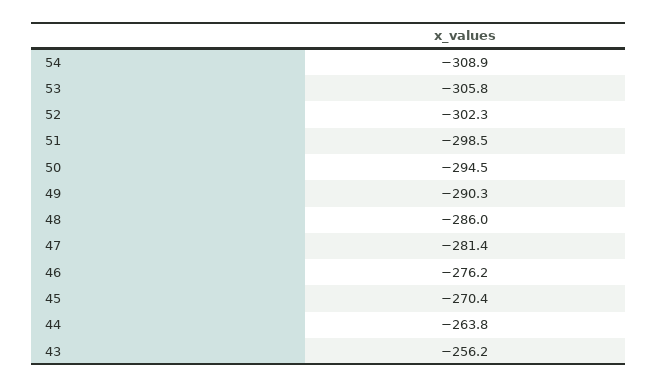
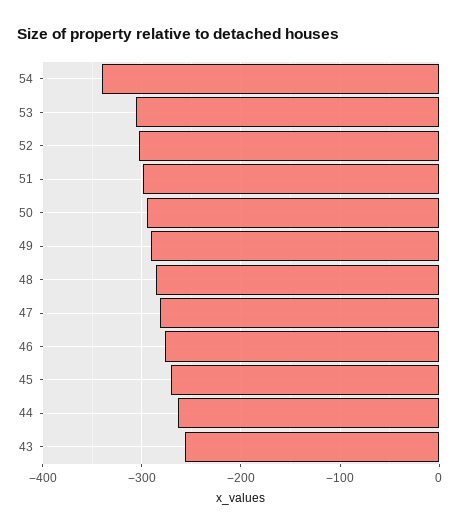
  {
-   "54": -308.9,
+   "54": -340,
    "53": -305.8,
    "52": -302.3,
    "51": -298.5,
    "50": -294.5,
    "49": -290.3,
    "48": -286,
    "47": -281.4,
    "46": -276.2,
    "45": -270.4,
    "44": -263.8,
    "43": -256.2
  }

